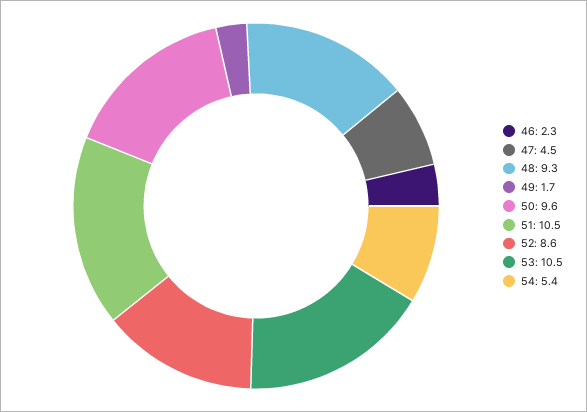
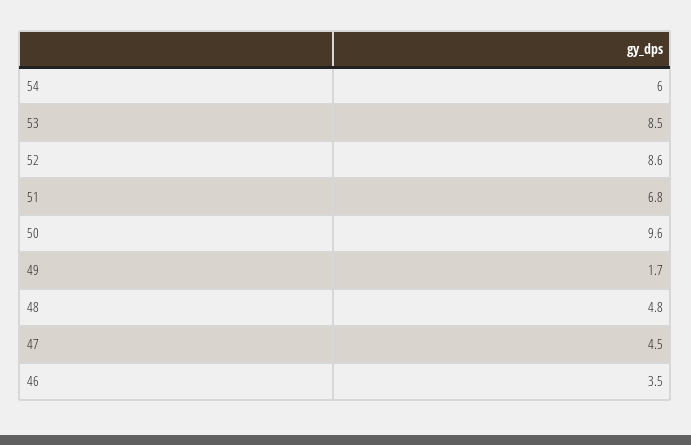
  {
-   "46": 2.3,
+   "46": 3.5,
    "47": 4.5,
-   "48": 9.3,
+   "48": 4.8,
    "49": 1.7,
    "50": 9.6,
-   "51": 10.5,
+   "51": 6.8,
    "52": 8.6,
-   "53": 10.5,
+   "53": 8.5,
-   "54": 5.4
+   "54": 6
  }

